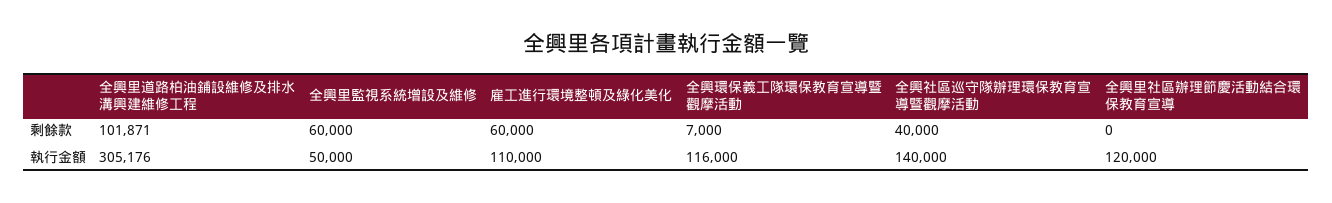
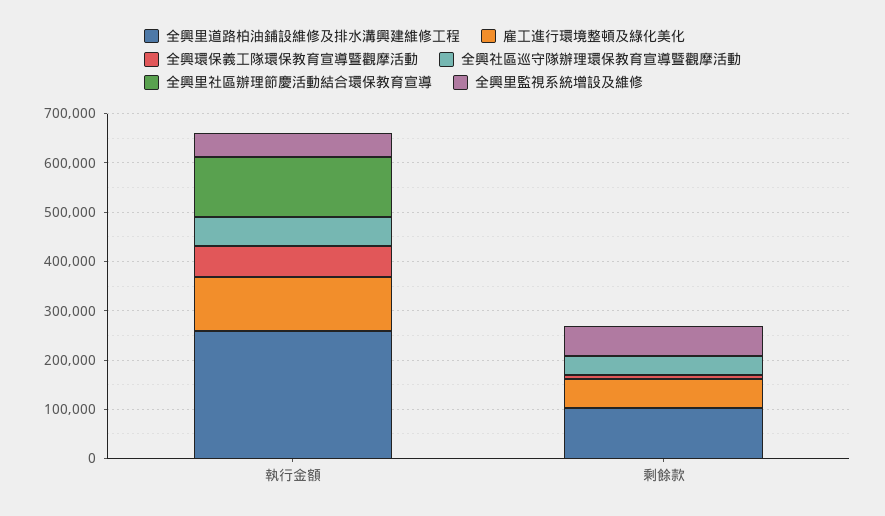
  {
    "全興里道路柏油鋪設維修及排水溝興建維修工程": {
      "剩餘款": 101871,
-     "執行金額": 305176
+     "執行金額": 260000
    },
    "全興里監視系統增設及維修": {
      "剩餘款": 60000,
      "執行金額": 50000
    },
    "雇工進行環境整頓及綠化美化": {
      "剩餘款": 60000,
      "執行金額": 110000
    },
    "全興環保義工隊環保教育宣導暨觀摩活動": {
      "剩餘款": 7000,
-     "執行金額": 116000
+     "執行金額": 60000
    },
    "全興社區巡守隊辦理環保教育宣導暨觀摩活動": {
      "剩餘款": 40000,
-     "執行金額": 140000
+     "執行金額": 60000
    },
    "全興里社區辦理節慶活動結合環保教育宣導": {
      "剩餘款": 0,
      "執行金額": 120000
    }
  }

